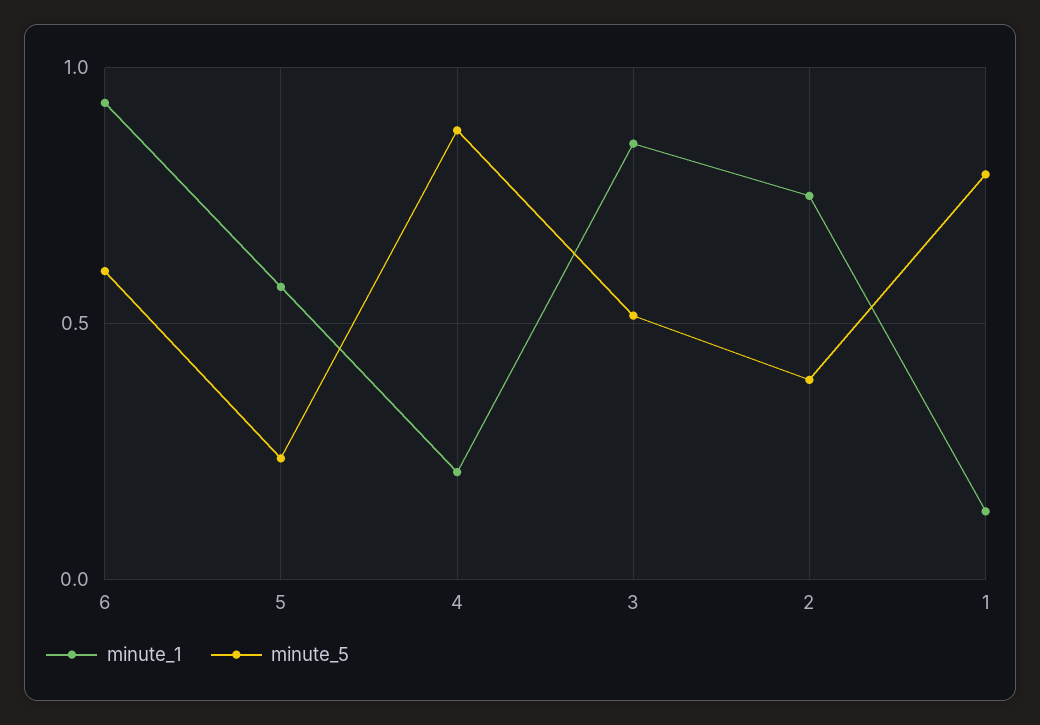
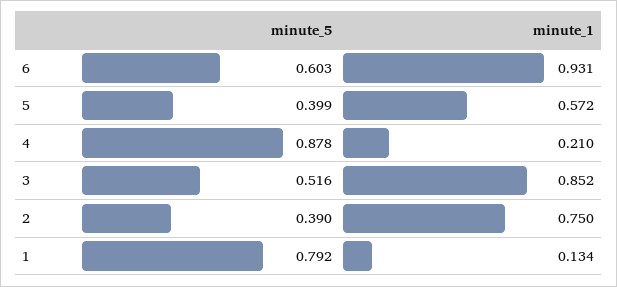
  {
    "minute_1": {
      "6": 0.931,
      "5": 0.572,
      "4": 0.21,
      "3": 0.852,
      "2": 0.75,
      "1": 0.134
    },
    "minute_5": {
      "6": 0.603,
-     "5": 0.25,
+     "5": 0.399,
      "4": 0.878,
      "3": 0.516,
      "2": 0.39,
      "1": 0.792
    }
  }

